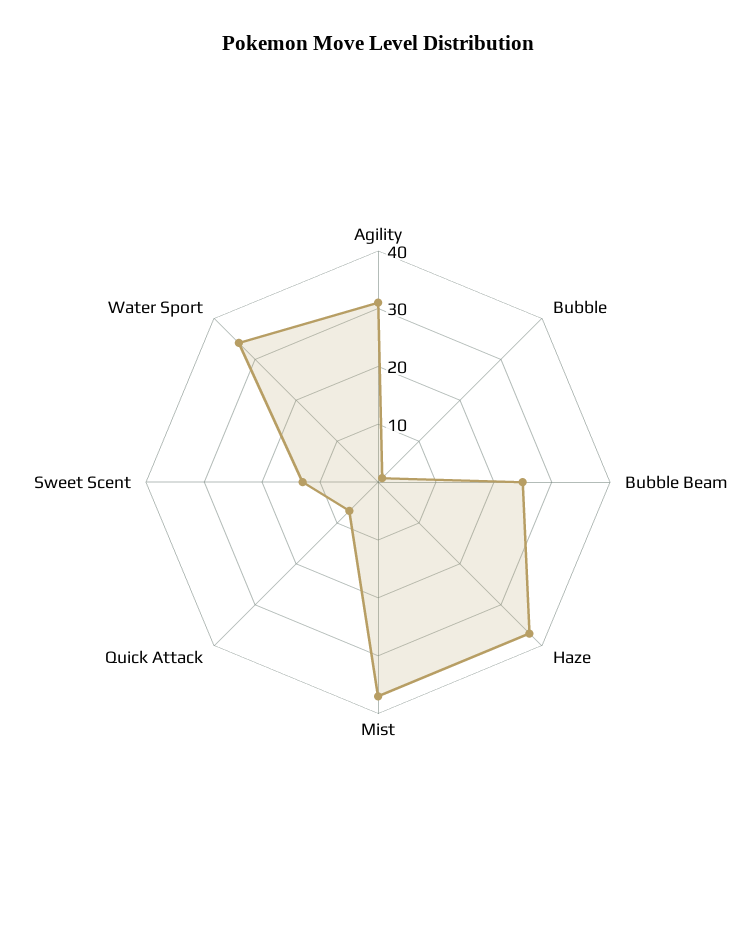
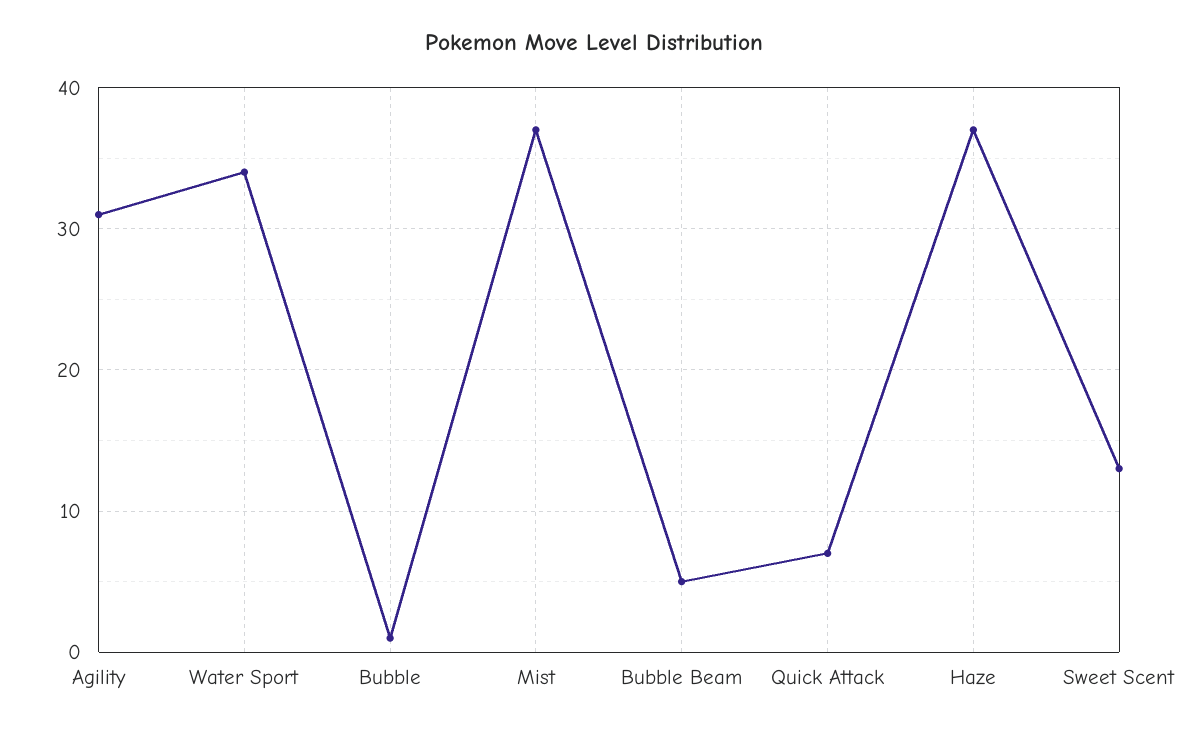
  {
    "Agility": 31,
    "Bubble": 1,
-   "Bubble Beam": 25,
+   "Bubble Beam": 5,
    "Haze": 37,
    "Mist": 37,
    "Quick Attack": 7,
    "Sweet Scent": 13,
    "Water Sport": 34
  }

